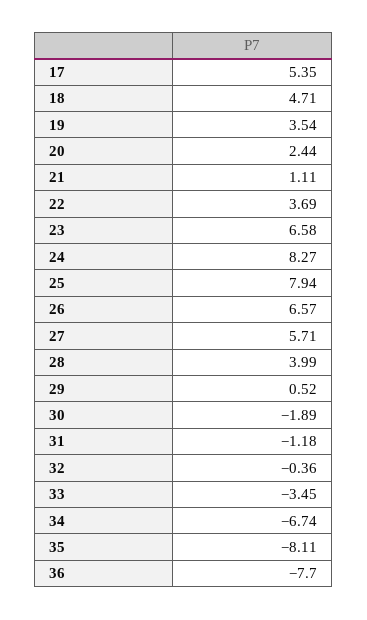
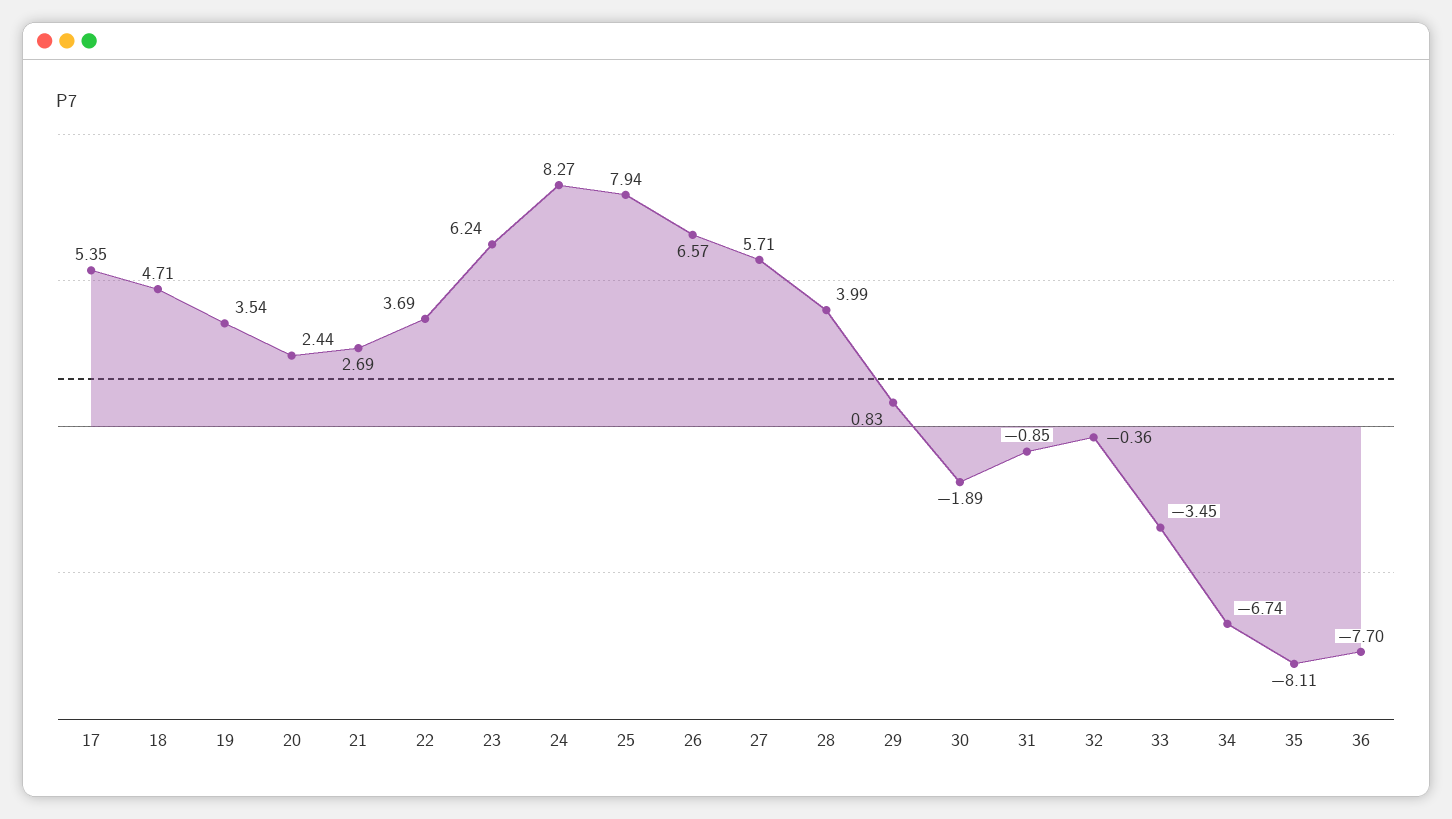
  {
    "17": 5.35,
    "18": 4.71,
    "19": 3.54,
    "20": 2.44,
-   "21": 1.11,
+   "21": 2.69,
    "22": 3.69,
-   "23": 6.58,
+   "23": 6.24,
    "24": 8.27,
    "25": 7.94,
    "26": 6.57,
    "27": 5.71,
    "28": 3.99,
-   "29": 0.52,
+   "29": 0.83,
    "30": -1.89,
-   "31": -1.18,
+   "31": -0.85,
    "32": -0.36,
    "33": -3.45,
    "34": -6.74,
    "35": -8.11,
    "36": -7.7
  }

